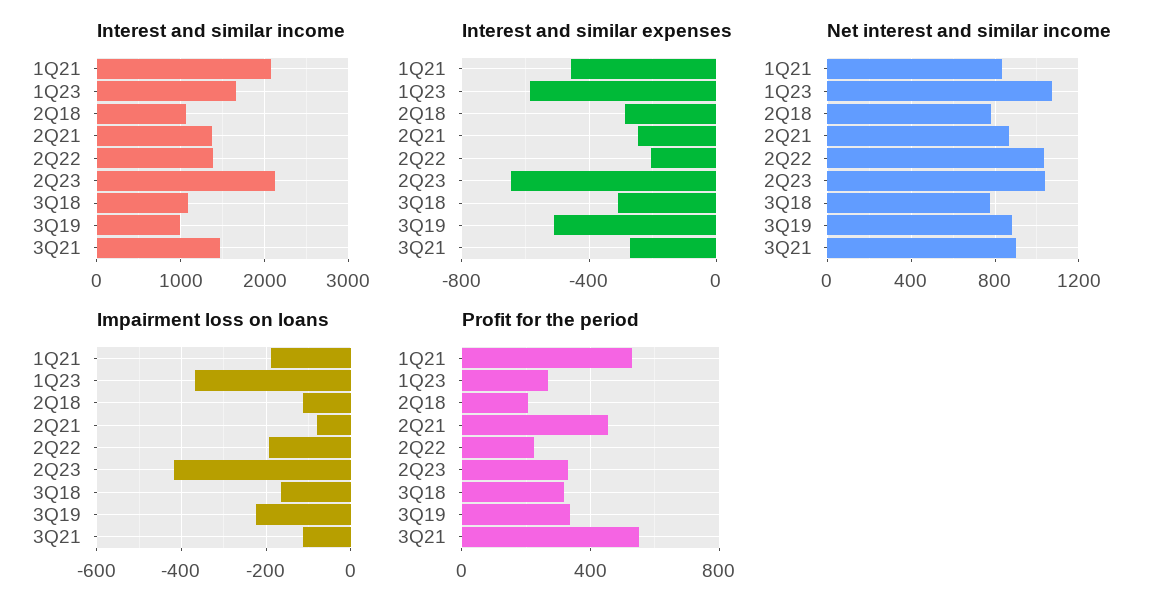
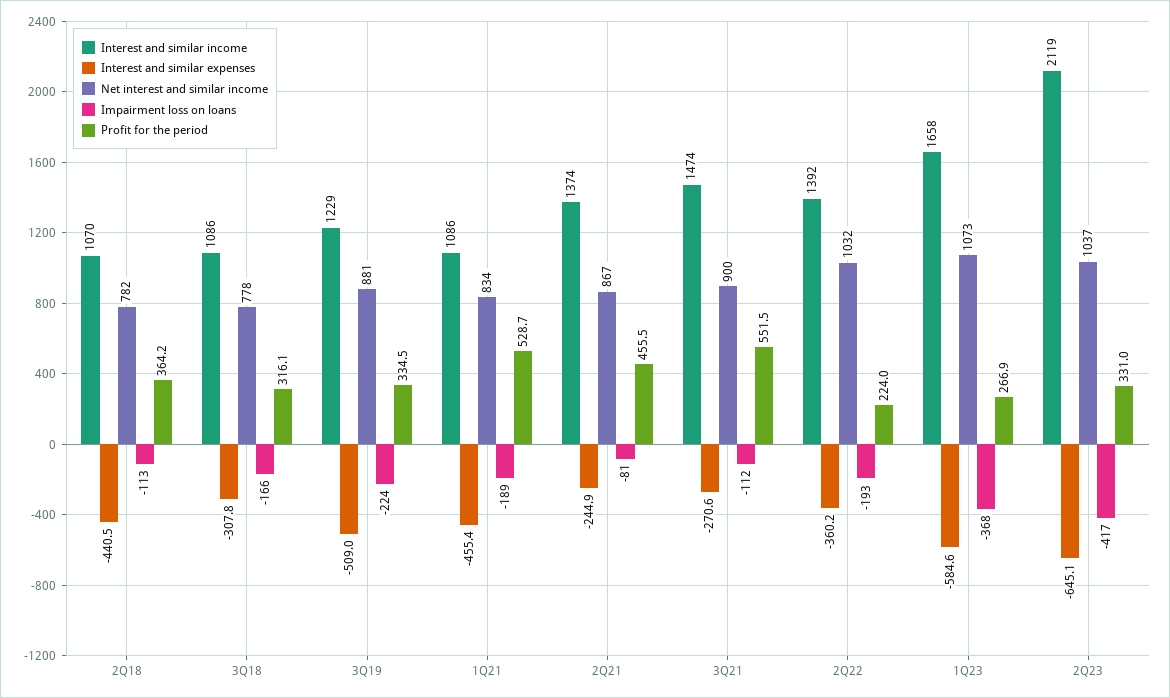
  {
    "Interest and similar income": {
-     "1Q21": 2100,
+     "1Q21": 1086,
      "1Q23": 1658,
      "2Q18": 1070,
      "2Q21": 1374,
      "2Q22": 1392,
      "2Q23": 2119,
      "3Q18": 1086,
-     "3Q19": 1000,
+     "3Q19": 1229,
      "3Q21": 1474
    },
    "Interest and similar expenses": {
      "1Q21": -455.4,
      "1Q23": -584.6,
-     "2Q18": -300,
+     "2Q18": -440.5,
      "2Q21": -244.9,
-     "2Q22": -200,
+     "2Q22": -360.2,
      "2Q23": -645.1,
      "3Q18": -307.8,
      "3Q19": -509,
      "3Q21": -270.6
    },
    "Net interest and similar income": {
      "1Q21": 834,
      "1Q23": 1073,
      "2Q18": 782,
      "2Q21": 867,
      "2Q22": 1032,
      "2Q23": 1037,
      "3Q18": 778,
      "3Q19": 881,
      "3Q21": 900
    },
    "Impairment loss on loans": {
      "1Q21": -189,
      "1Q23": -368,
      "2Q18": -113,
      "2Q21": -81,
      "2Q22": -193,
      "2Q23": -417,
      "3Q18": -166,
      "3Q19": -224,
      "3Q21": -112
    },
    "Profit for the period": {
      "1Q21": 528.7,
      "1Q23": 266.9,
-     "2Q18": 200,
+     "2Q18": 364.2,
      "2Q21": 455.5,
      "2Q22": 224,
      "2Q23": 331,
      "3Q18": 316.1,
      "3Q19": 334.5,
      "3Q21": 551.5
    }
  }

